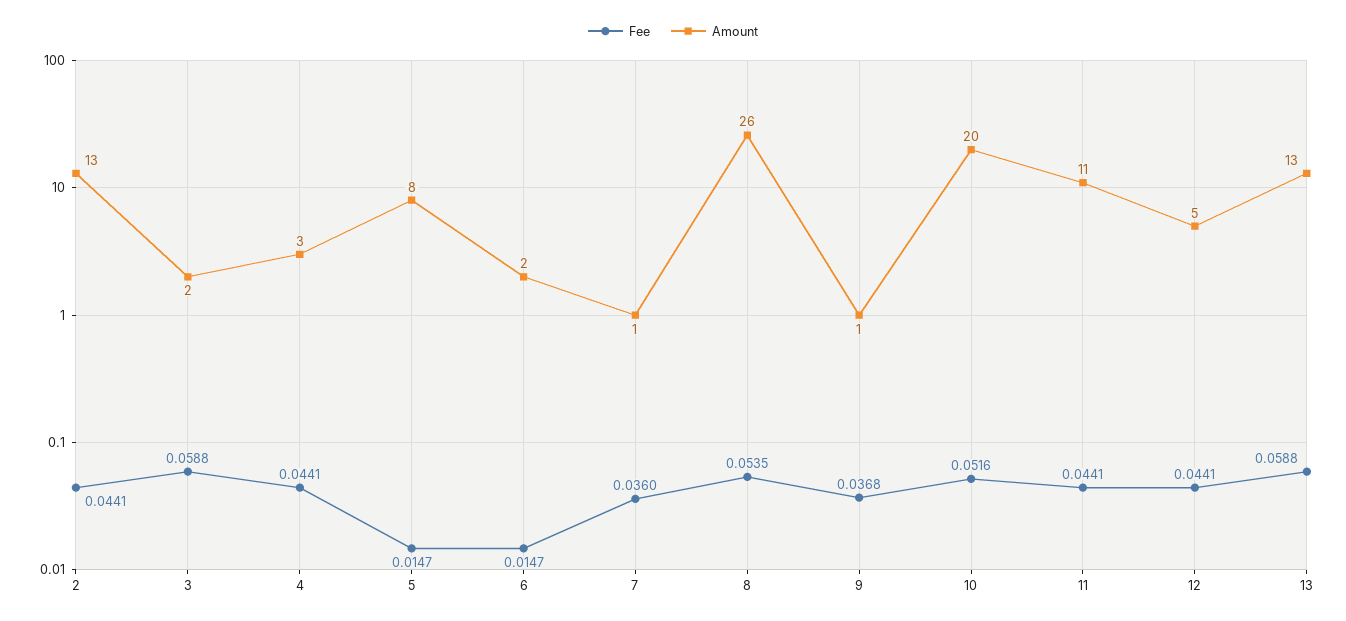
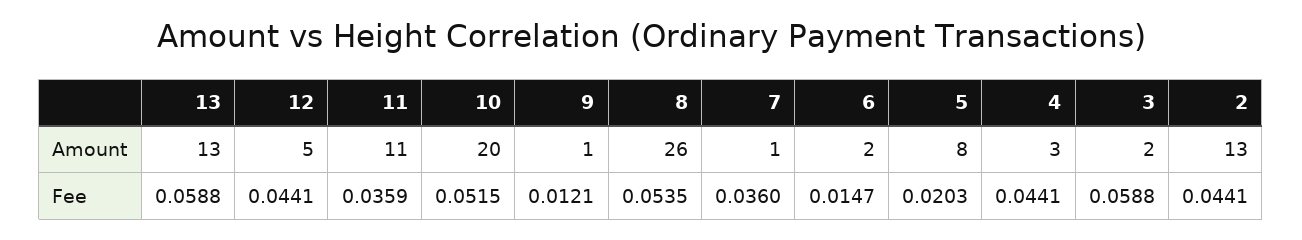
  {
    "Fee": {
      "2": 0.0441,
      "3": 0.0588,
      "4": 0.0441,
-     "5": 0.0147,
+     "5": 0.0203,
      "6": 0.0147,
      "7": 0.036,
      "8": 0.0535,
-     "9": 0.0368,
+     "9": 0.0121,
-     "10": 0.0516,
+     "10": 0.0515,
-     "11": 0.0441,
+     "11": 0.0359,
      "12": 0.0441,
      "13": 0.0588
    },
    "Amount": {
      "2": 13,
      "3": 2,
      "4": 3,
      "5": 8,
      "6": 2,
      "7": 1,
      "8": 26,
      "9": 1,
      "10": 20,
      "11": 11,
      "12": 5,
      "13": 13
    }
  }

